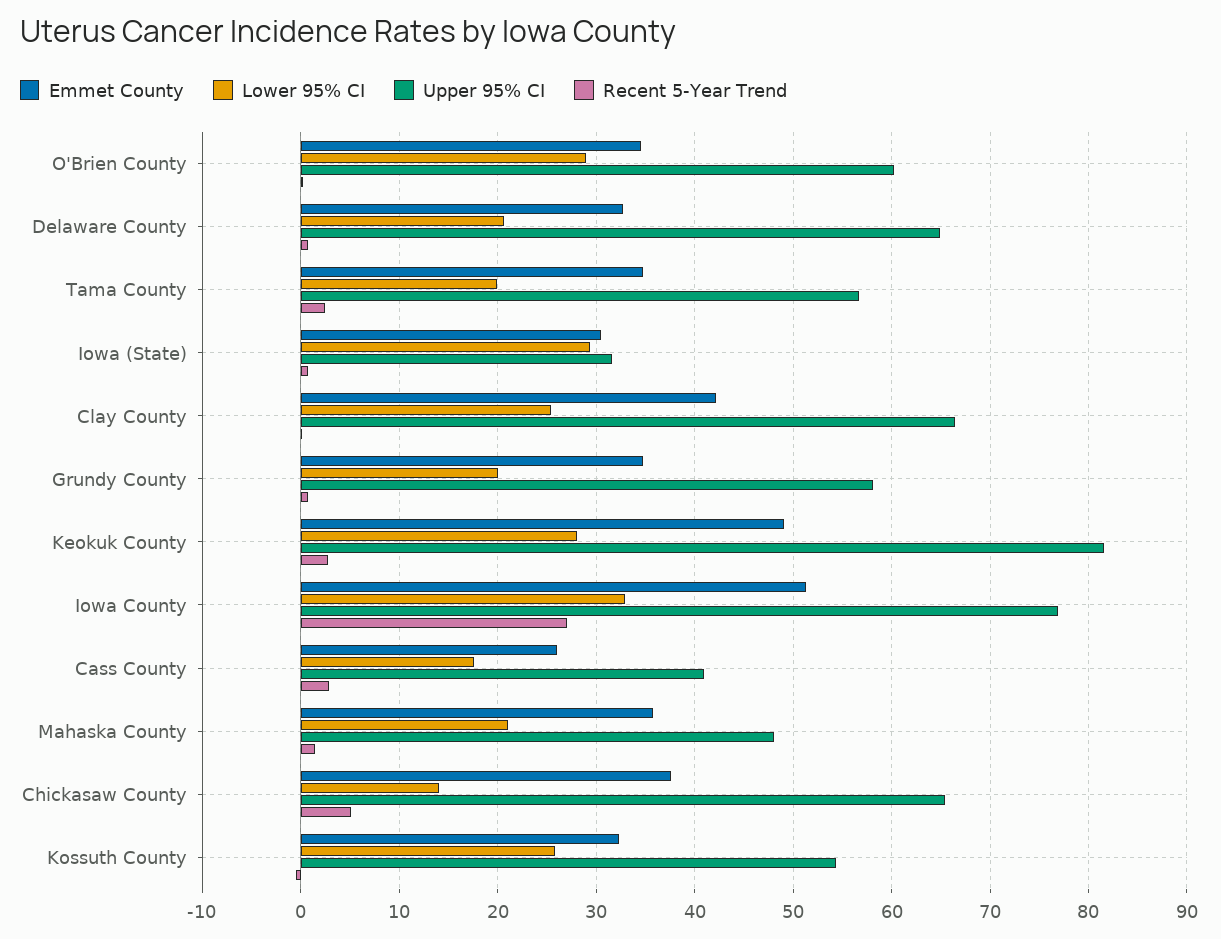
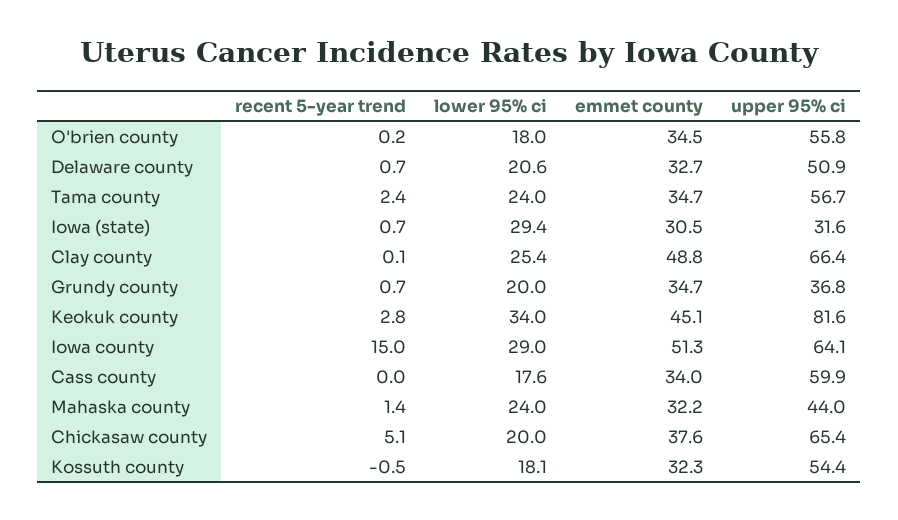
  {
    "Emmet County": {
      "O'Brien County": 34.5,
      "Delaware County": 32.7,
      "Tama County": 34.7,
      "Iowa (State)": 30.5,
-     "Clay County": 42,
+     "Clay County": 48.8,
      "Grundy County": 34.7,
-     "Keokuk County": 49,
+     "Keokuk County": 45.1,
      "Iowa County": 51.3,
-     "Cass County": 26,
+     "Cass County": 34,
-     "Mahaska County": 36,
+     "Mahaska County": 32.2,
      "Chickasaw County": 37.6,
      "Kossuth County": 32.3
    },
    "Lower 95% CI": {
-     "O'Brien County": 29,
+     "O'Brien County": 18,
      "Delaware County": 20.6,
-     "Tama County": 20,
+     "Tama County": 24,
      "Iowa (State)": 29.4,
      "Clay County": 25.4,
      "Grundy County": 20,
-     "Keokuk County": 28,
+     "Keokuk County": 34,
-     "Iowa County": 33,
+     "Iowa County": 29,
      "Cass County": 17.6,
-     "Mahaska County": 21,
+     "Mahaska County": 24,
-     "Chickasaw County": 14,
+     "Chickasaw County": 20,
-     "Kossuth County": 26
+     "Kossuth County": 18.1
    },
    "Upper 95% CI": {
-     "O'Brien County": 60,
+     "O'Brien County": 55.8,
-     "Delaware County": 65,
+     "Delaware County": 50.9,
      "Tama County": 56.7,
      "Iowa (State)": 31.6,
      "Clay County": 66.4,
-     "Grundy County": 58,
+     "Grundy County": 36.8,
      "Keokuk County": 81.6,
-     "Iowa County": 77,
+     "Iowa County": 64.1,
-     "Cass County": 41,
+     "Cass County": 59.9,
-     "Mahaska County": 48,
+     "Mahaska County": 44,
      "Chickasaw County": 65.4,
      "Kossuth County": 54.4
    },
    "Recent 5-Year Trend": {
      "O'Brien County": 0.2,
      "Delaware County": 0.7,
      "Tama County": 2.4,
      "Iowa (State)": 0.7,
      "Clay County": 0.1,
      "Grundy County": 0.7,
      "Keokuk County": 2.8,
-     "Iowa County": 27,
+     "Iowa County": 15,
-     "Cass County": 3,
+     "Cass County": 0,
      "Mahaska County": 1.4,
      "Chickasaw County": 5.1,
      "Kossuth County": -0.5
    }
  }

